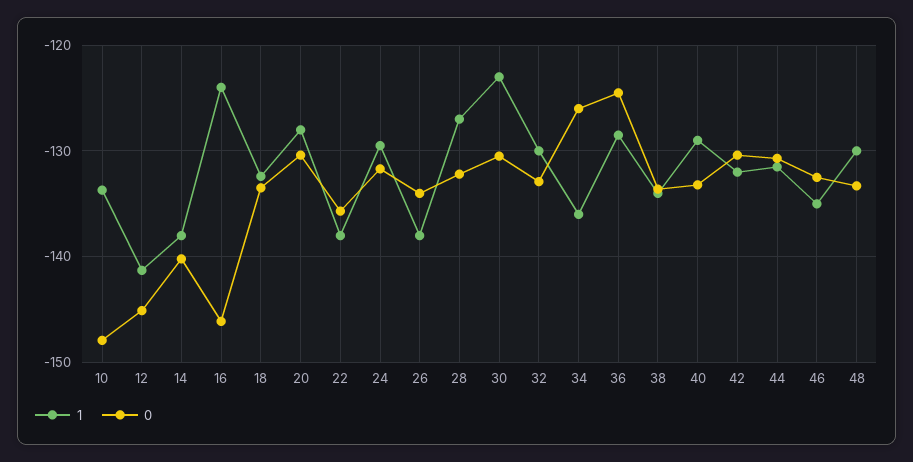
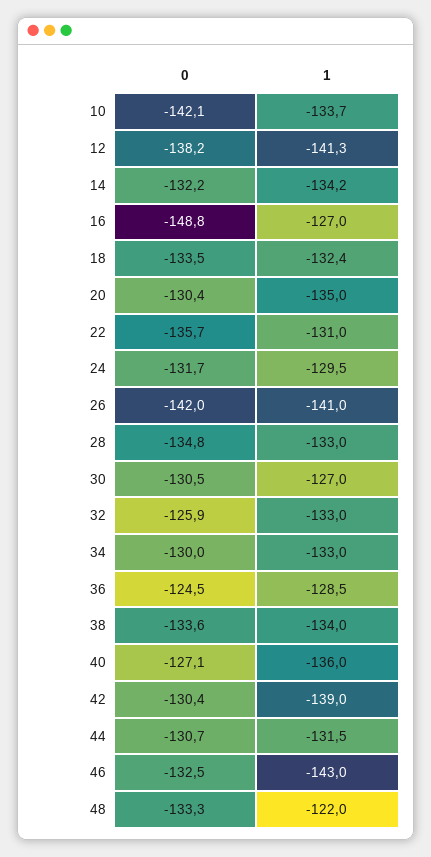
  {
    "1": {
      "10": -133.7,
      "12": -141.3,
-     "14": -138,
+     "14": -134.2,
-     "16": -124,
+     "16": -127,
      "18": -132.4,
-     "20": -128,
+     "20": -135,
-     "22": -138,
+     "22": -131,
      "24": -129.5,
-     "26": -138,
+     "26": -141,
-     "28": -127,
+     "28": -133,
-     "30": -123,
+     "30": -127,
-     "32": -130,
+     "32": -133,
-     "34": -136,
+     "34": -133,
      "36": -128.5,
      "38": -134,
-     "40": -129,
+     "40": -136,
-     "42": -132,
+     "42": -139,
      "44": -131.5,
-     "46": -135,
+     "46": -143,
-     "48": -130
+     "48": -122
    },
    "0": {
-     "10": -148,
+     "10": -142.1,
-     "12": -145,
+     "12": -138.2,
-     "14": -140,
+     "14": -132.2,
-     "16": -146,
+     "16": -148.8,
      "18": -133.5,
      "20": -130.4,
      "22": -135.7,
      "24": -131.7,
-     "26": -134,
+     "26": -142,
-     "28": -132,
+     "28": -134.8,
      "30": -130.5,
-     "32": -133,
+     "32": -125.9,
-     "34": -126,
+     "34": -130,
      "36": -124.5,
      "38": -133.6,
-     "40": -133,
+     "40": -127.1,
      "42": -130.4,
      "44": -130.7,
      "46": -132.5,
      "48": -133.3
    }
  }

